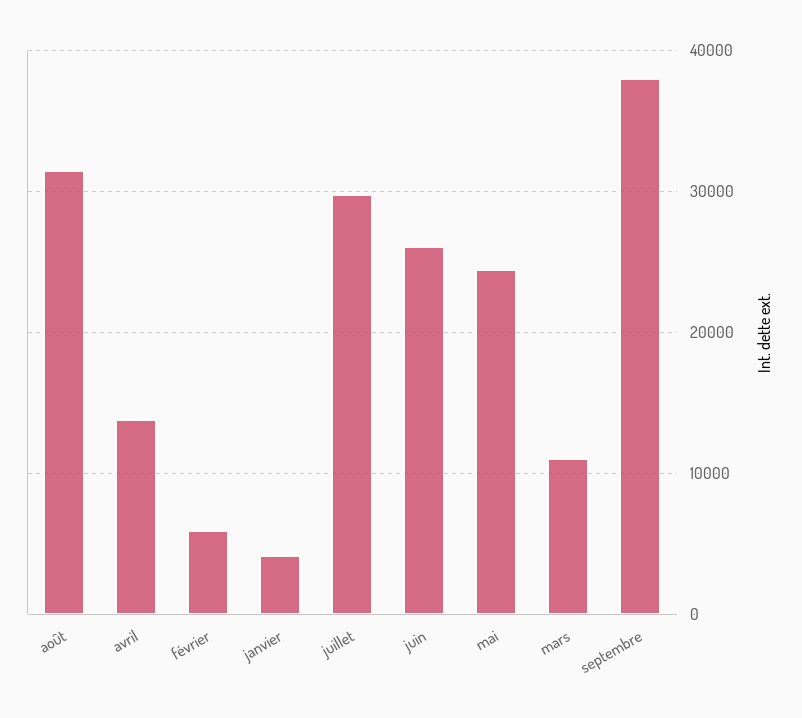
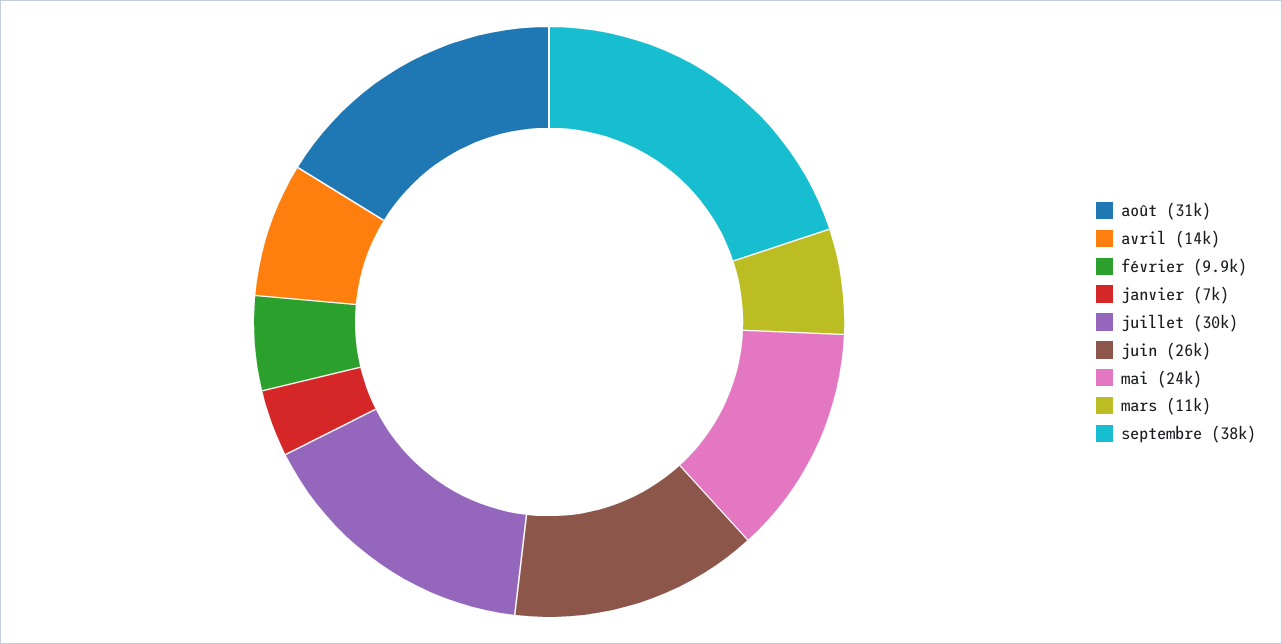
  {
    "août": 31000,
    "avril": 14000,
-   "février": 6000,
+   "février": 9900,
-   "janvier": 4000,
+   "janvier": 7000,
    "juillet": 30000,
    "juin": 26000,
    "mai": 24000,
    "mars": 11000,
    "septembre": 38000
  }

